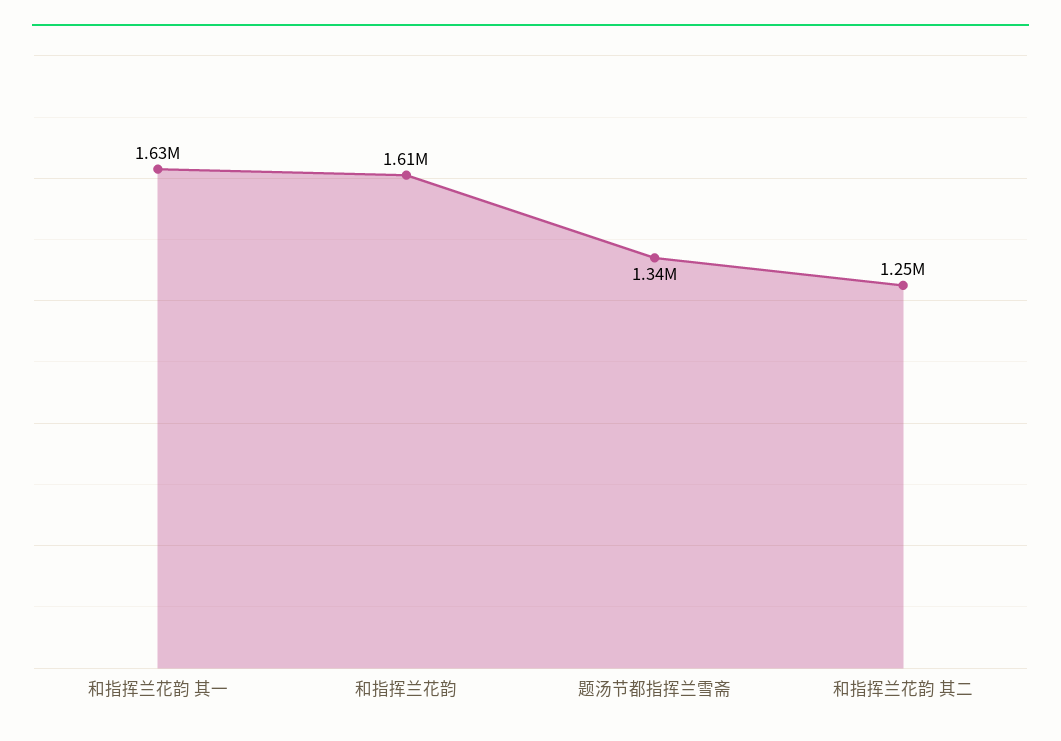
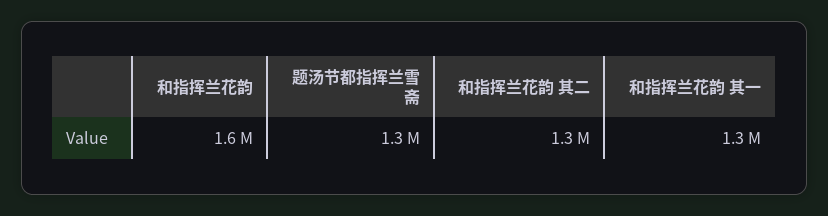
  {
-   "和指挥兰花韵 其一": 1630000,
+   "和指挥兰花韵 其一": 1300000,
    "和指挥兰花韵": 1610000,
    "题汤节都指挥兰雪斋": 1340000,
    "和指挥兰花韵 其二": 1250000
  }

